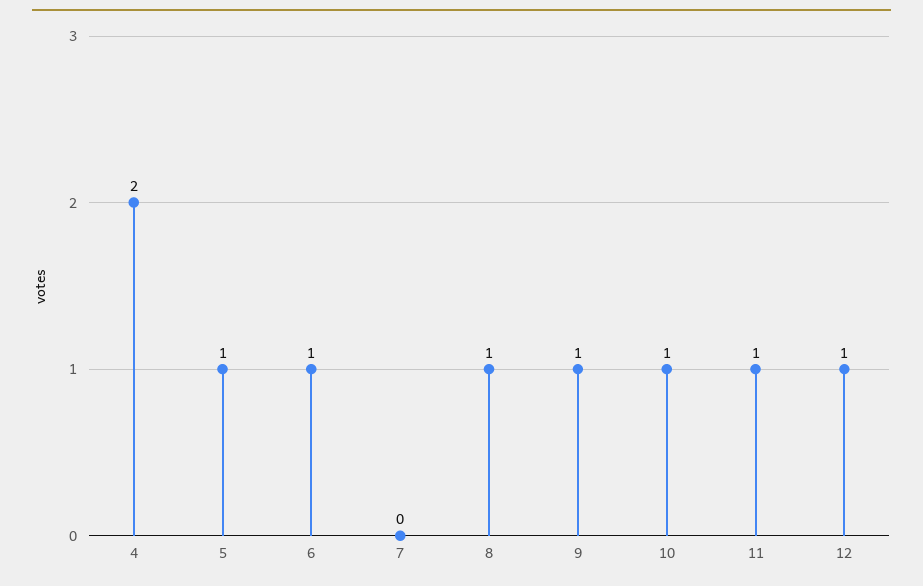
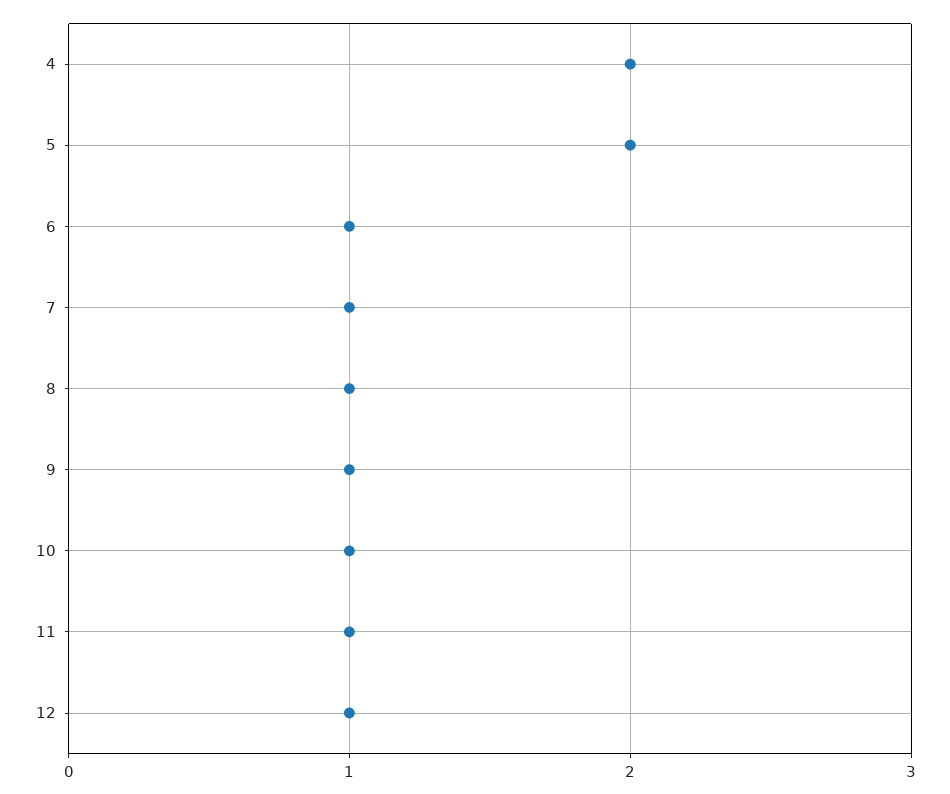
  {
    "4": 2,
-   "5": 1,
+   "5": 2,
    "6": 1,
-   "7": 0,
+   "7": 1,
    "8": 1,
    "9": 1,
    "10": 1,
    "11": 1,
    "12": 1
  }

